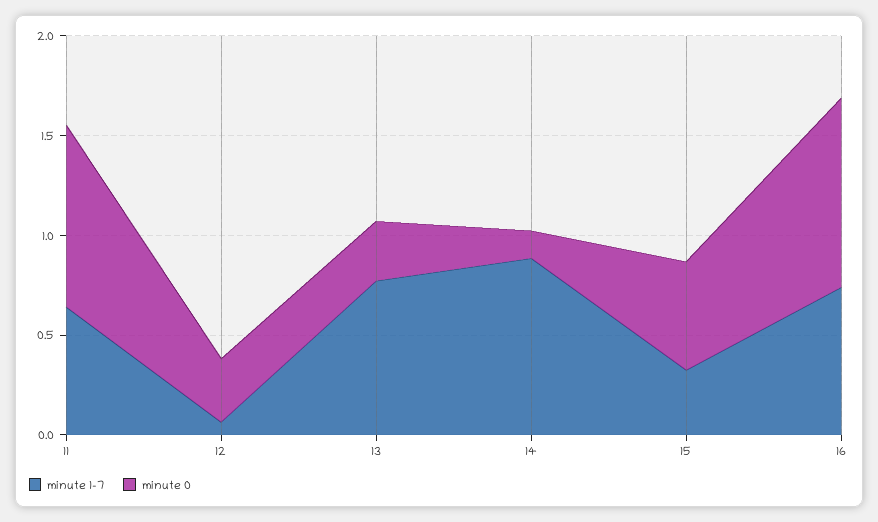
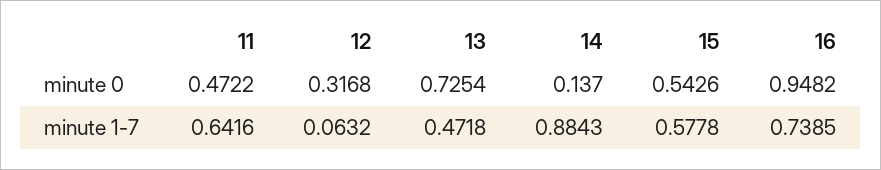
  {
    "minute 1-7": {
      "11": 0.6416,
      "12": 0.0632,
-     "13": 0.8,
+     "13": 0.4718,
      "14": 0.8843,
-     "15": 0.3,
+     "15": 0.5778,
      "16": 0.7385
    },
    "minute 0": {
-     "11": 0.9,
+     "11": 0.4722,
      "12": 0.3168,
-     "13": 0.3,
+     "13": 0.7254,
      "14": 0.137,
      "15": 0.5426,
      "16": 0.9482
    }
  }

